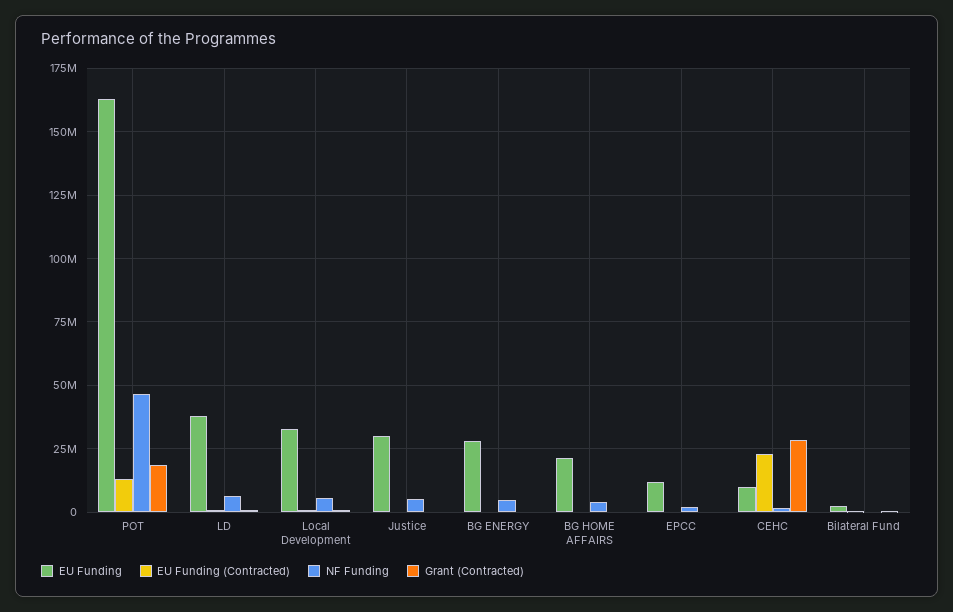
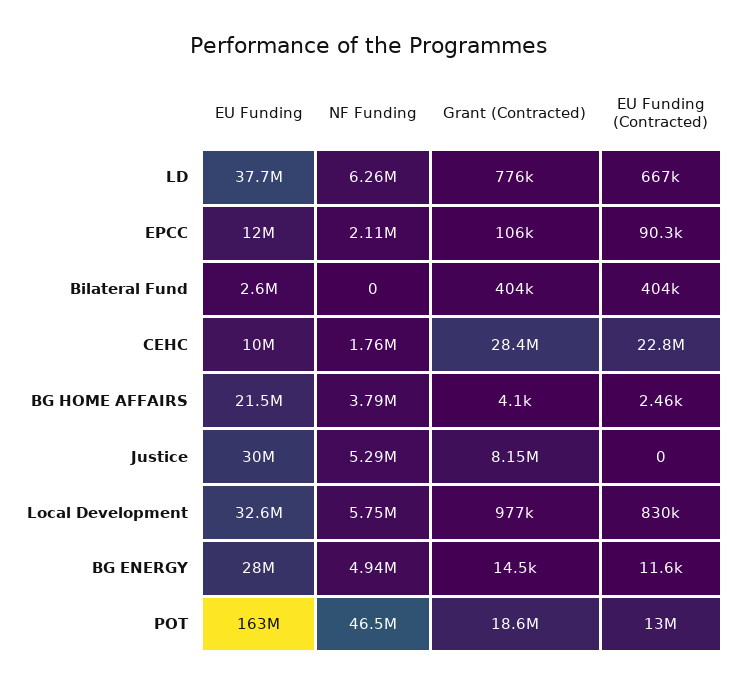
  {
    "EU Funding": {
      "POT": 163000000,
      "LD": 37700000,
      "Local Development": 32600000,
      "Justice": 30000000,
      "BG ENERGY": 28000000,
      "BG HOME AFFAIRS": 21500000,
      "EPCC": 12000000,
      "CEHC": 10000000,
      "Bilateral Fund": 2600000
    },
    "EU Funding (Contracted)": {
      "POT": 13000000,
      "LD": 667000,
      "Local Development": 830000,
      "Justice": 0,
      "BG ENERGY": 11600,
      "BG HOME AFFAIRS": 2460,
      "EPCC": 90300,
      "CEHC": 22800000,
      "Bilateral Fund": 404000
    },
    "NF Funding": {
      "POT": 46500000,
      "LD": 6260000,
      "Local Development": 5750000,
      "Justice": 5290000,
      "BG ENERGY": 4940000,
      "BG HOME AFFAIRS": 3790000,
      "EPCC": 2110000,
      "CEHC": 1760000,
      "Bilateral Fund": 0
    },
    "Grant (Contracted)": {
      "POT": 18600000,
      "LD": 776000,
      "Local Development": 977000,
-     "Justice": 0,
+     "Justice": 8150000,
      "BG ENERGY": 14500,
      "BG HOME AFFAIRS": 4100,
      "EPCC": 106000,
      "CEHC": 28400000,
      "Bilateral Fund": 404000
    }
  }

